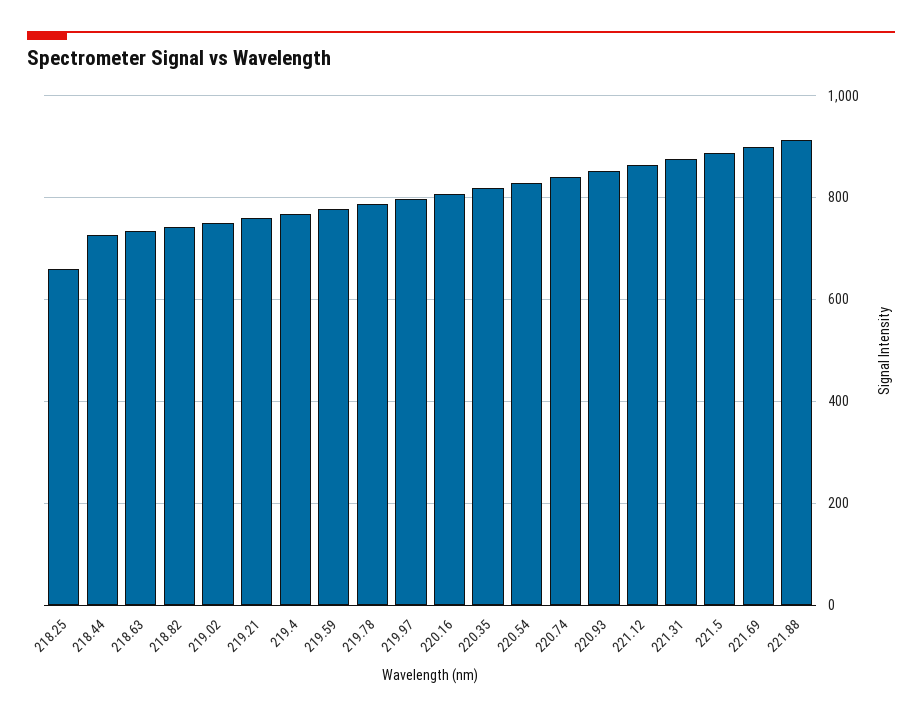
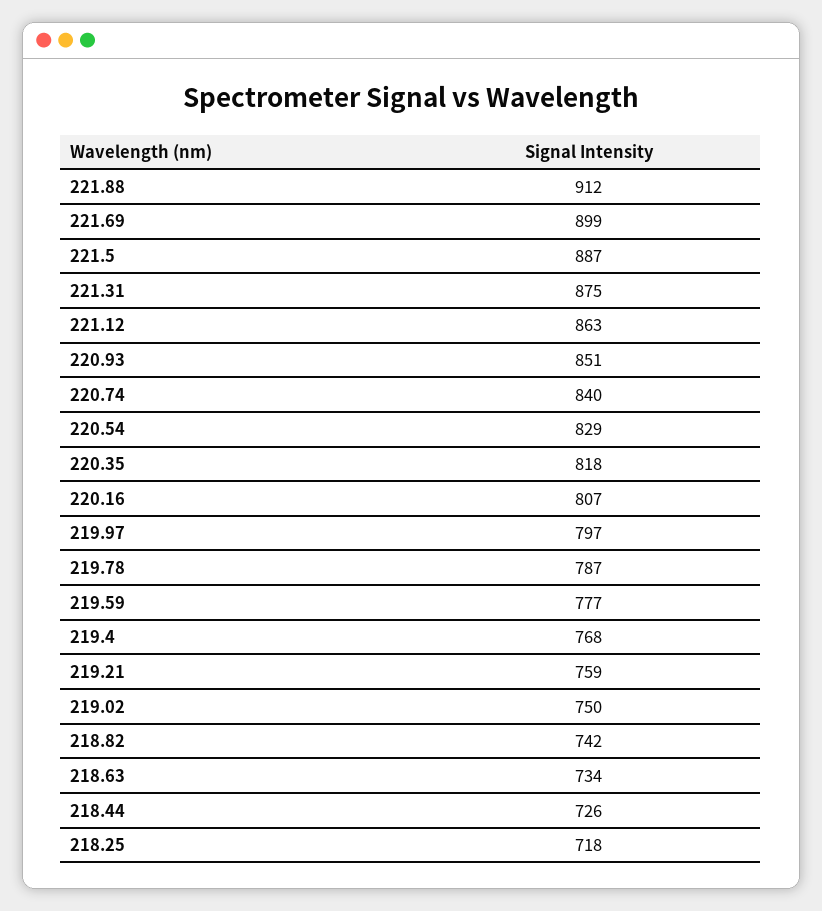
  {
-   "218.25": 660,
+   "218.25": 718,
    "218.44": 726,
    "218.63": 734,
    "218.82": 742,
    "219.02": 750,
    "219.21": 759,
    "219.4": 768,
    "219.59": 777,
    "219.78": 787,
    "219.97": 797,
    "220.16": 807,
    "220.35": 818,
    "220.54": 829,
    "220.74": 840,
    "220.93": 851,
    "221.12": 863,
    "221.31": 875,
    "221.5": 887,
    "221.69": 899,
    "221.88": 912
  }

